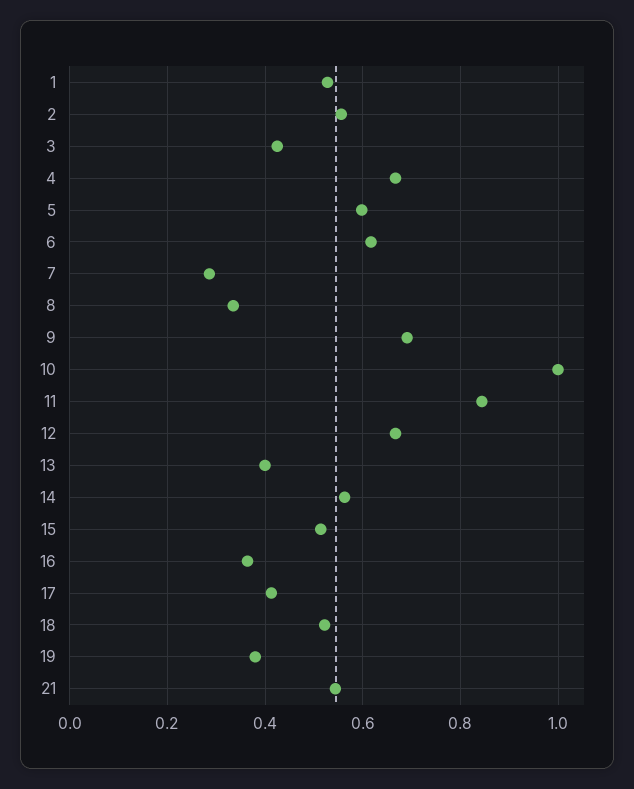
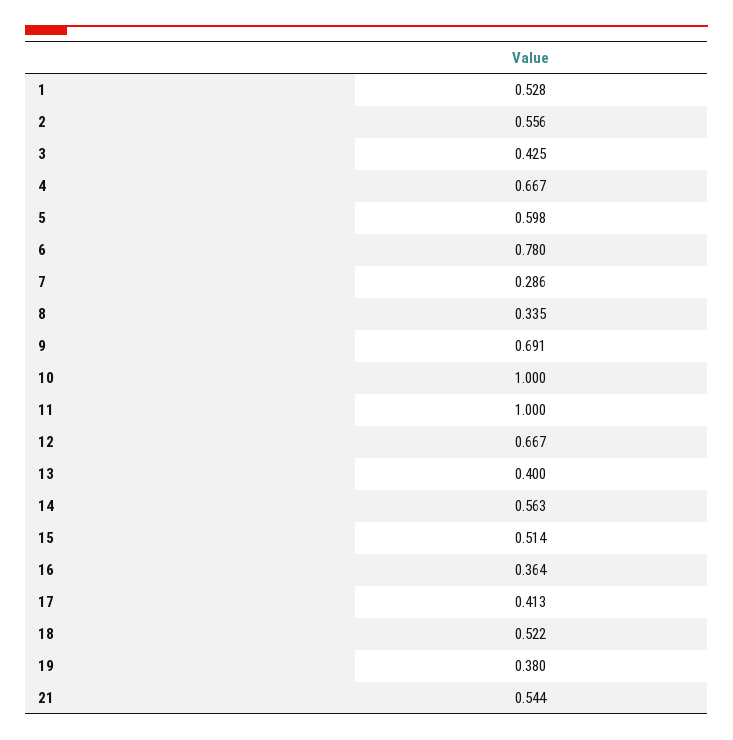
  {
    "1": 0.528,
    "2": 0.556,
    "3": 0.425,
    "4": 0.667,
    "5": 0.598,
-   "6": 0.62,
+   "6": 0.78,
    "7": 0.286,
    "8": 0.335,
    "9": 0.691,
    "10": 1,
-   "11": 0.84,
+   "11": 1,
    "12": 0.667,
    "13": 0.4,
    "14": 0.563,
    "15": 0.514,
    "16": 0.364,
    "17": 0.413,
    "18": 0.522,
    "19": 0.38,
    "21": 0.544
  }

